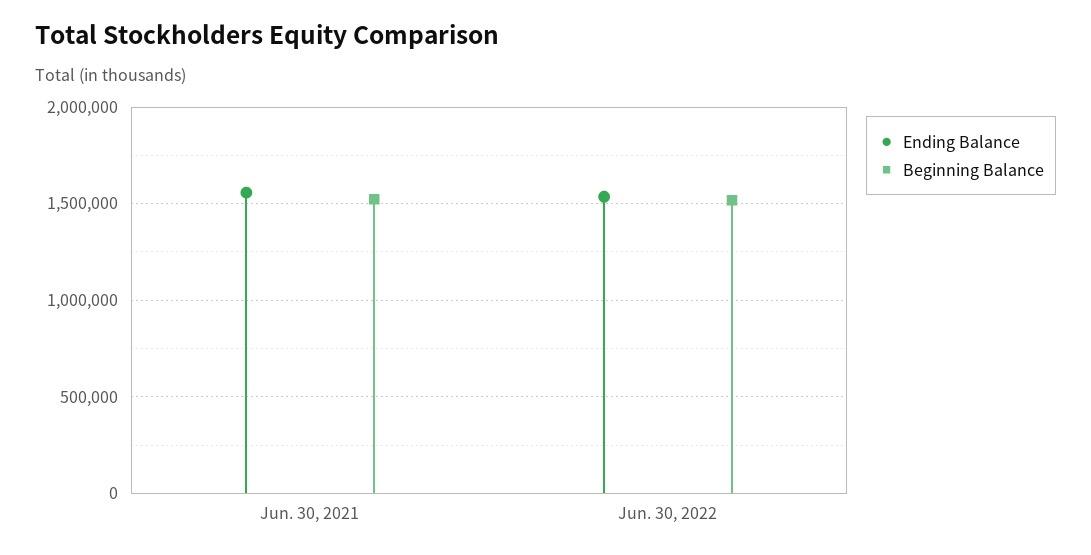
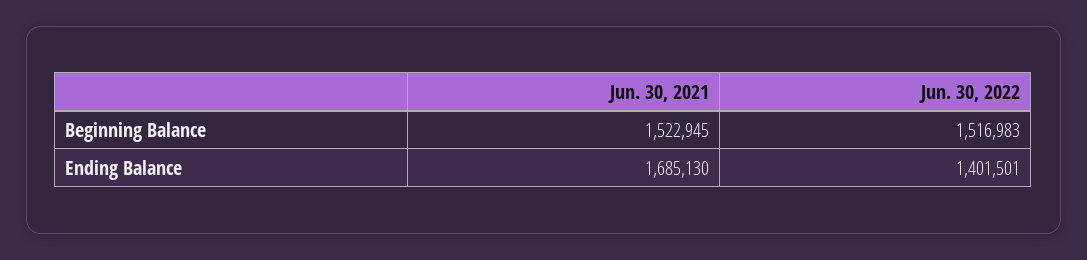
  {
    "Ending Balance": {
-     "Jun. 30, 2021": 1550000,
+     "Jun. 30, 2021": 1685130,
-     "Jun. 30, 2022": 1550000
+     "Jun. 30, 2022": 1401501
    },
    "Beginning Balance": {
      "Jun. 30, 2021": 1522945,
      "Jun. 30, 2022": 1516983
    }
  }

